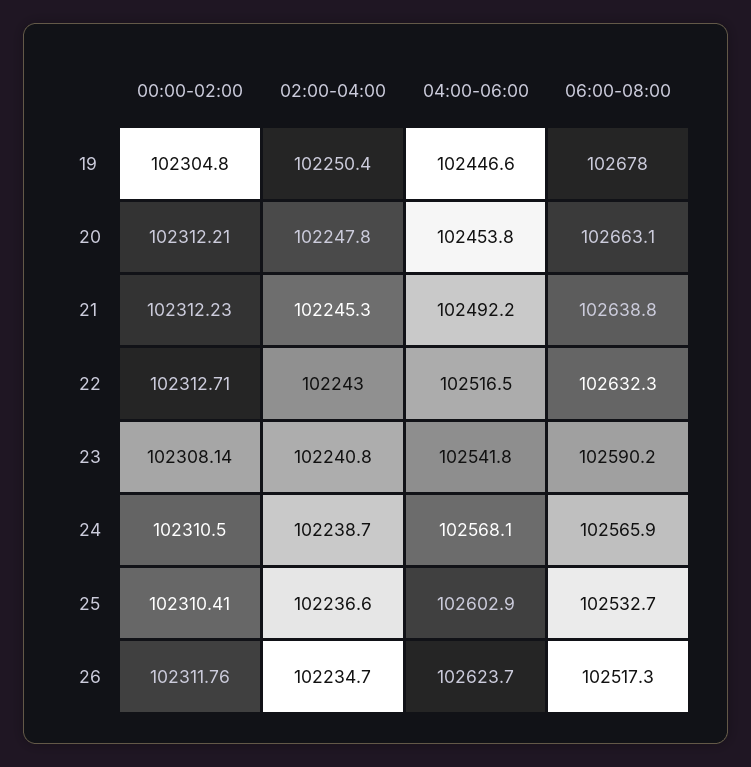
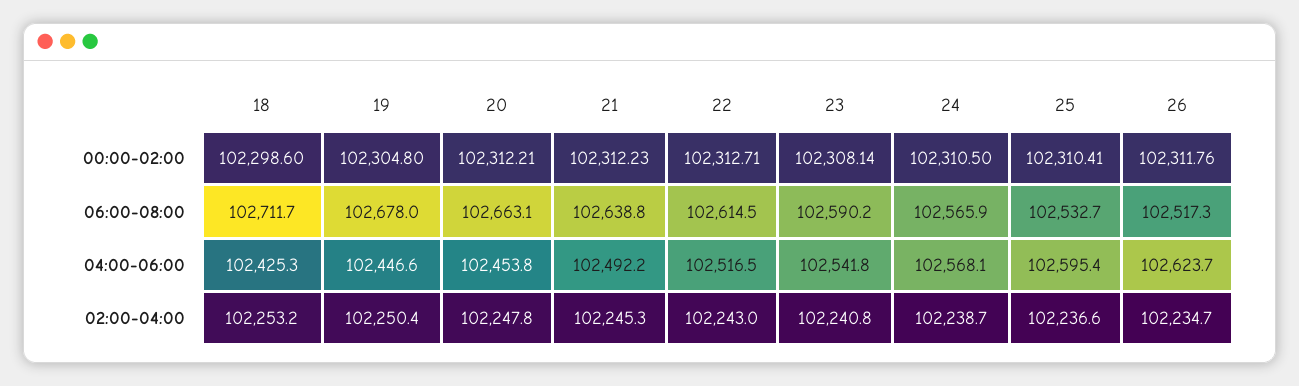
  {
    "00:00-02:00": {
      "19": 102304.8,
      "20": 102312.21,
      "21": 102312.23,
      "22": 102312.71,
      "23": 102308.14,
      "24": 102310.5,
      "25": 102310.41,
-     "26": 102311.76
+     "26": 102311.76,
+     "18": 102298.6
    },
    "02:00-04:00": {
      "19": 102250.4,
      "20": 102247.8,
      "21": 102245.3,
      "22": 102243,
      "23": 102240.8,
      "24": 102238.7,
      "25": 102236.6,
-     "26": 102234.7
+     "26": 102234.7,
+     "18": 102253.2
    },
    "04:00-06:00": {
      "19": 102446.6,
      "20": 102453.8,
      "21": 102492.2,
      "22": 102516.5,
      "23": 102541.8,
      "24": 102568.1,
-     "25": 102602.9,
+     "25": 102595.4,
-     "26": 102623.7
+     "26": 102623.7,
+     "18": 102425.3
    },
    "06:00-08:00": {
      "19": 102678,
      "20": 102663.1,
      "21": 102638.8,
-     "22": 102632.3,
+     "22": 102614.5,
      "23": 102590.2,
      "24": 102565.9,
      "25": 102532.7,
-     "26": 102517.3
+     "26": 102517.3,
+     "18": 102711.7
    }
  }

